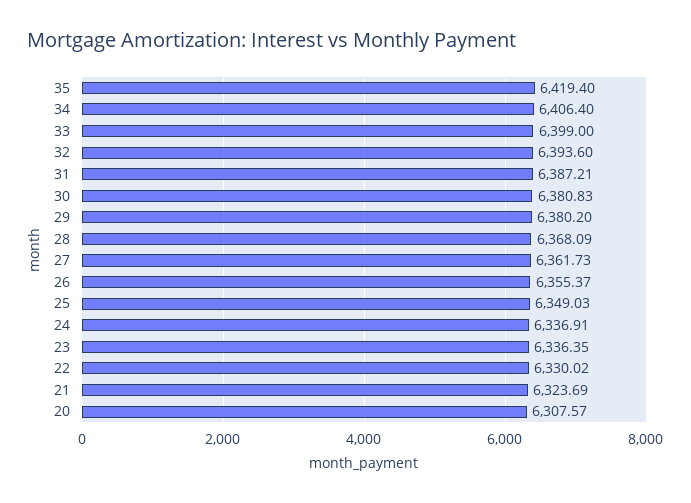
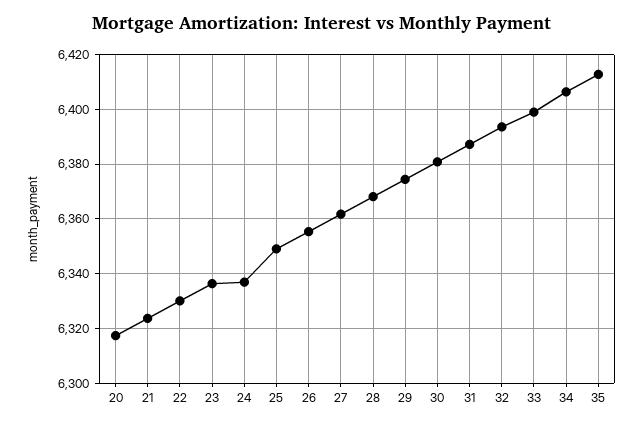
  {
-   "35": 6419.4,
+   "35": 6412.5,
    "34": 6406.4,
    "33": 6399,
    "32": 6393.6,
    "31": 6387.21,
    "30": 6380.83,
-   "29": 6380.2,
+   "29": 6375,
    "28": 6368.09,
    "27": 6361.73,
    "26": 6355.37,
    "25": 6349.03,
    "24": 6336.91,
    "23": 6336.35,
    "22": 6330.02,
    "21": 6323.69,
-   "20": 6307.57
+   "20": 6317.5
  }

